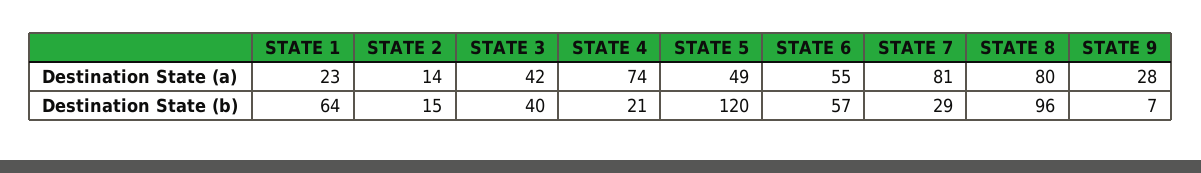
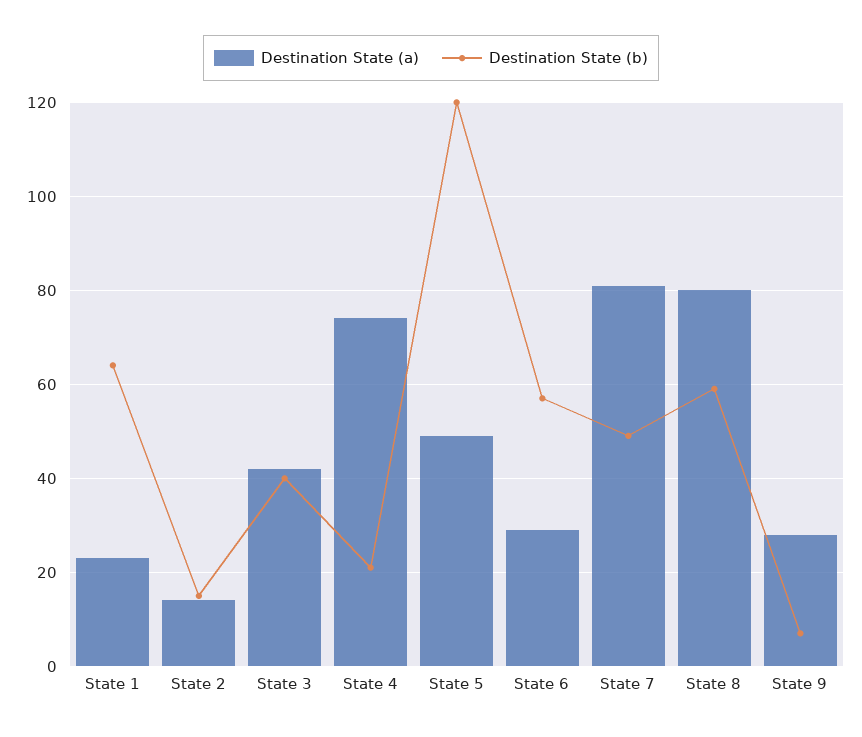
  {
    "Destination State (a)": {
      "STATE 1": 23,
      "STATE 2": 14,
      "STATE 3": 42,
      "STATE 4": 74,
      "STATE 5": 49,
-     "STATE 6": 55,
+     "STATE 6": 30,
      "STATE 7": 81,
      "STATE 8": 80,
      "STATE 9": 28
    },
    "Destination State (b)": {
      "STATE 1": 64,
      "STATE 2": 15,
      "STATE 3": 40,
      "STATE 4": 21,
      "STATE 5": 120,
      "STATE 6": 57,
-     "STATE 7": 29,
+     "STATE 7": 50,
-     "STATE 8": 96,
+     "STATE 8": 60,
      "STATE 9": 7
    }
  }

